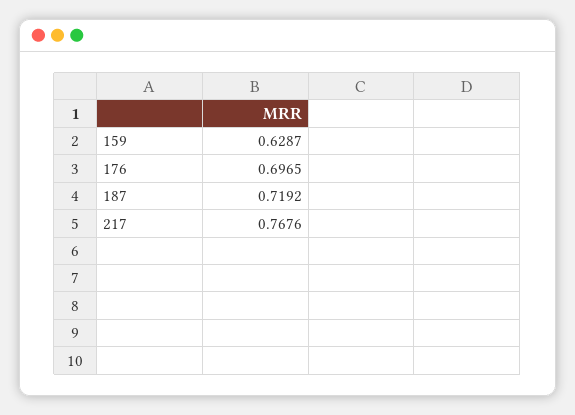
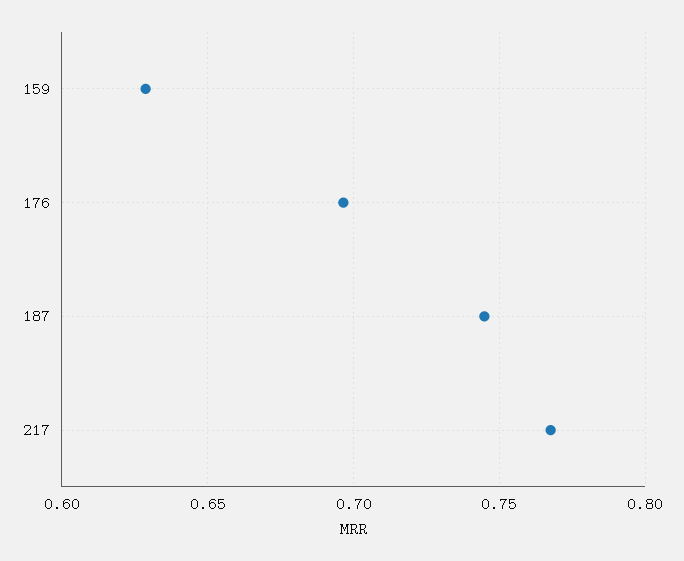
  {
    "159": 0.6287,
    "176": 0.6965,
-   "187": 0.7192,
+   "187": 0.745,
    "217": 0.7676
  }

